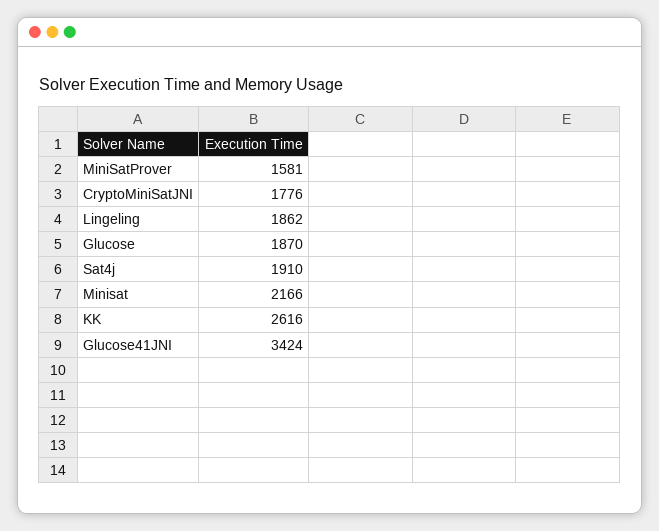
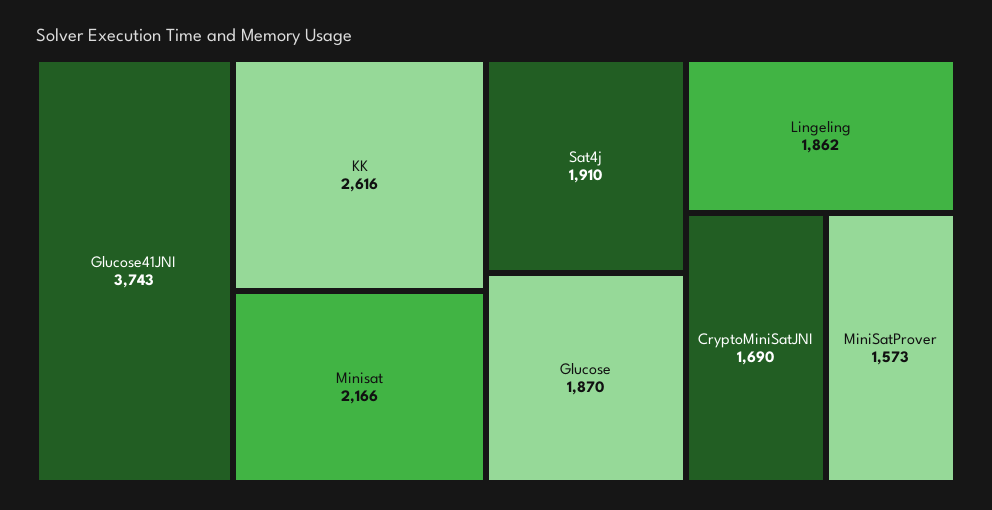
  {
-   "MiniSatProver": 1581,
+   "MiniSatProver": 1573,
-   "CryptoMiniSatJNI": 1776,
+   "CryptoMiniSatJNI": 1690,
    "Lingeling": 1862,
    "Glucose": 1870,
    "Sat4j": 1910,
    "Minisat": 2166,
    "KK": 2616,
-   "Glucose41JNI": 3424
+   "Glucose41JNI": 3743
  }

